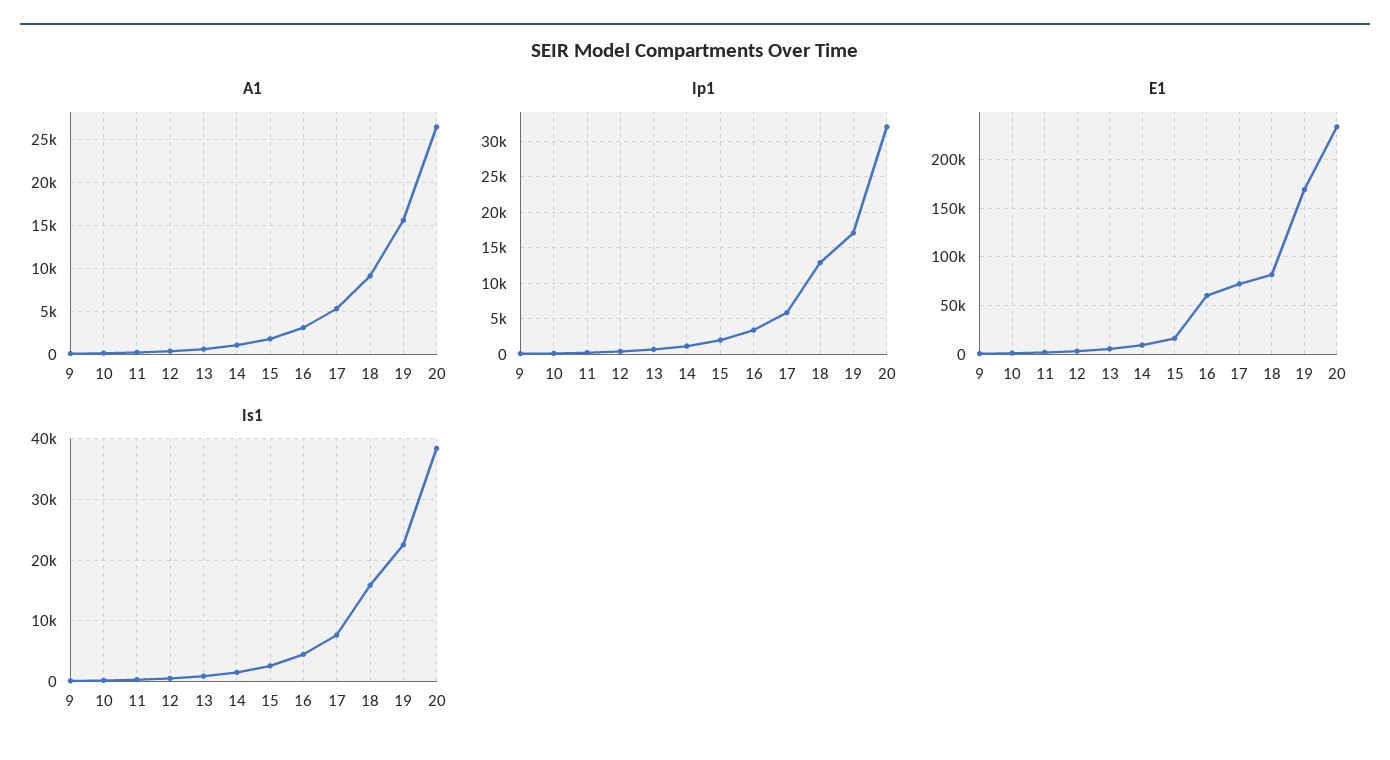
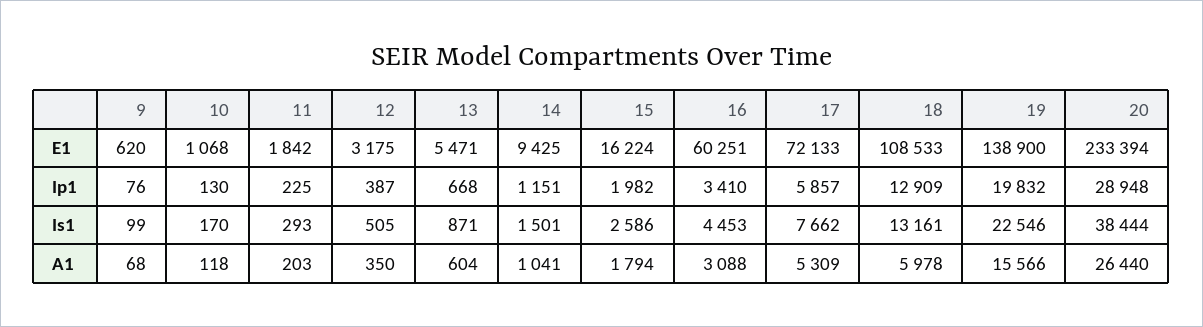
  {
    "A1": {
      "9": 68,
      "10": 118,
      "11": 203,
      "12": 350,
      "13": 604,
      "14": 1041,
      "15": 1794,
      "16": 3088,
      "17": 5309,
-     "18": 9000,
+     "18": 5978,
      "19": 15566,
      "20": 26440
    },
    "Ip1": {
      "9": 76,
      "10": 130,
      "11": 225,
      "12": 387,
      "13": 668,
      "14": 1151,
      "15": 1982,
      "16": 3410,
      "17": 5857,
      "18": 12909,
-     "19": 17000,
+     "19": 19832,
-     "20": 32000
+     "20": 28948
    },
    "E1": {
      "9": 620,
      "10": 1068,
      "11": 1842,
      "12": 3175,
      "13": 5471,
      "14": 9425,
      "15": 16224,
      "16": 60251,
      "17": 72133,
-     "18": 80000,
+     "18": 108533,
-     "19": 170000,
+     "19": 138900,
      "20": 233394
    },
    "Is1": {
      "9": 99,
      "10": 170,
      "11": 293,
      "12": 505,
      "13": 871,
      "14": 1501,
      "15": 2586,
      "16": 4453,
      "17": 7662,
-     "18": 16000,
+     "18": 13161,
      "19": 22546,
      "20": 38444
    }
  }

